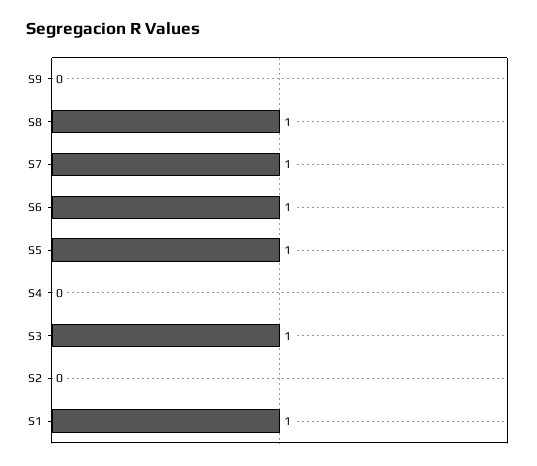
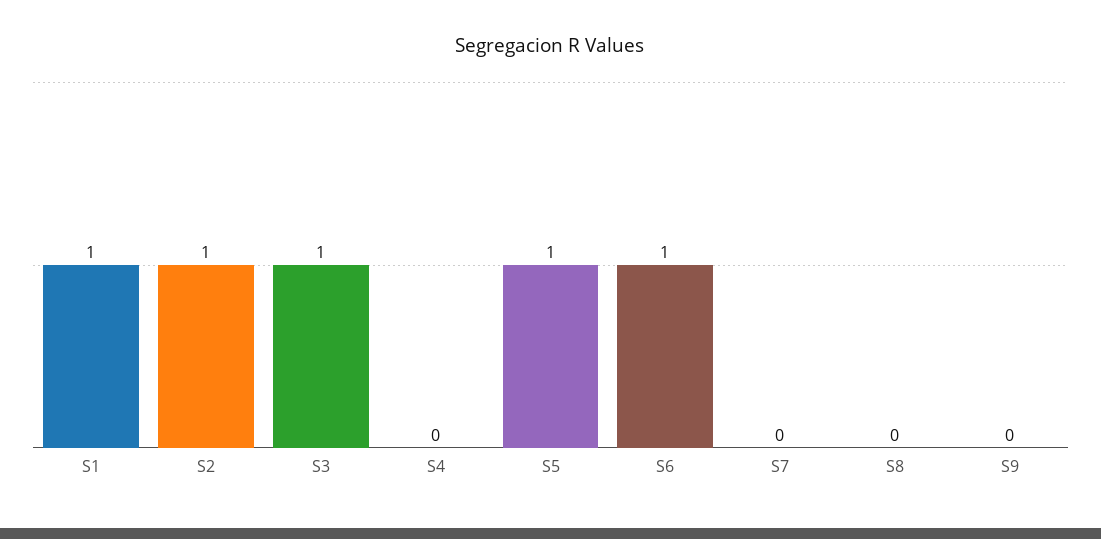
  {
    "S9": 0,
-   "S8": 1,
+   "S8": 0,
-   "S7": 1,
+   "S7": 0,
    "S6": 1,
    "S5": 1,
    "S4": 0,
    "S3": 1,
-   "S2": 0,
+   "S2": 1,
    "S1": 1
  }

